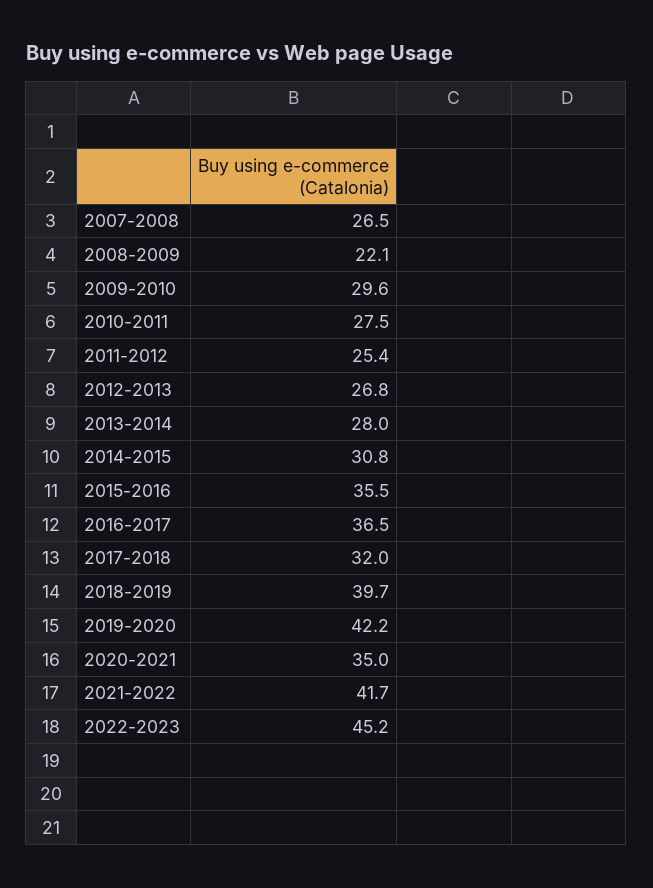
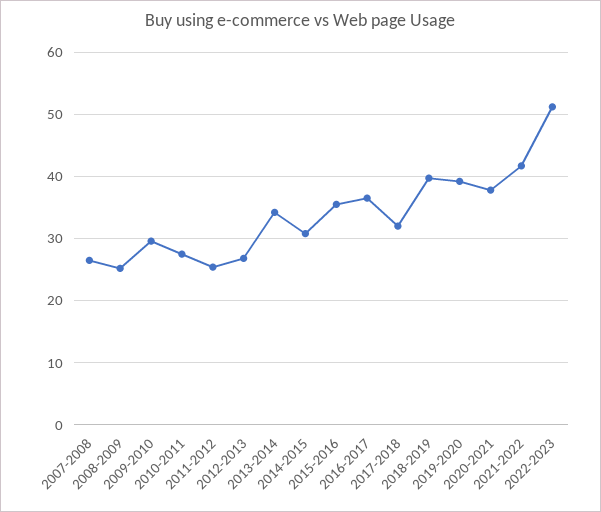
  {
    "2007-2008": 26.5,
-   "2008-2009": 22.1,
+   "2008-2009": 25,
    "2009-2010": 29.6,
    "2010-2011": 27.5,
    "2011-2012": 25.4,
    "2012-2013": 26.8,
-   "2013-2014": 28,
+   "2013-2014": 34,
    "2014-2015": 30.8,
    "2015-2016": 35.5,
    "2016-2017": 36.5,
    "2017-2018": 32,
    "2018-2019": 39.7,
-   "2019-2020": 42.2,
+   "2019-2020": 39,
-   "2020-2021": 35,
+   "2020-2021": 38,
    "2021-2022": 41.7,
-   "2022-2023": 45.2
+   "2022-2023": 51
  }

